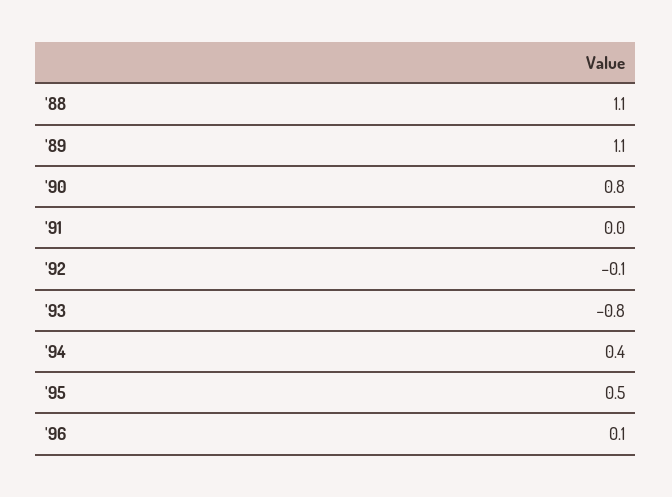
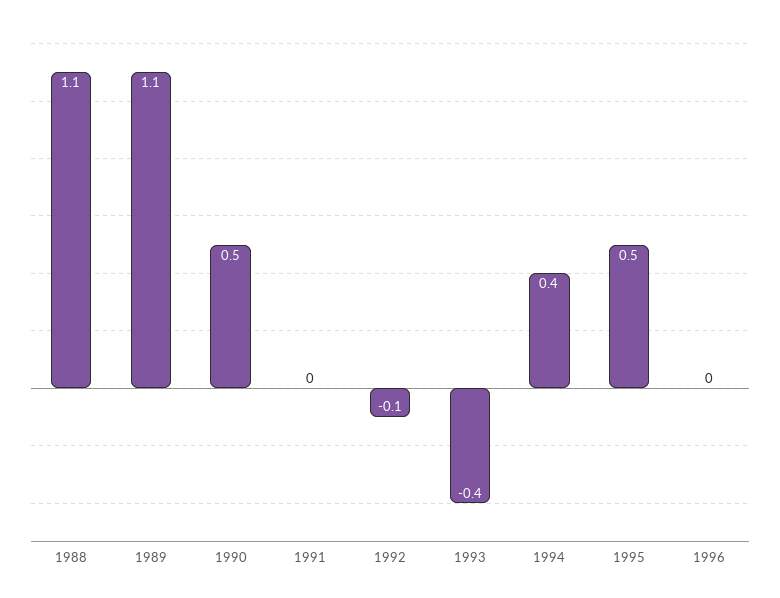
  {
    "'88": 1.1,
    "'89": 1.1,
-   "'90": 0.8,
+   "'90": 0.5,
    "'91": 0,
    "'92": -0.1,
-   "'93": -0.8,
+   "'93": -0.4,
    "'94": 0.4,
    "'95": 0.5,
-   "'96": 0.1
+   "'96": 0
  }

